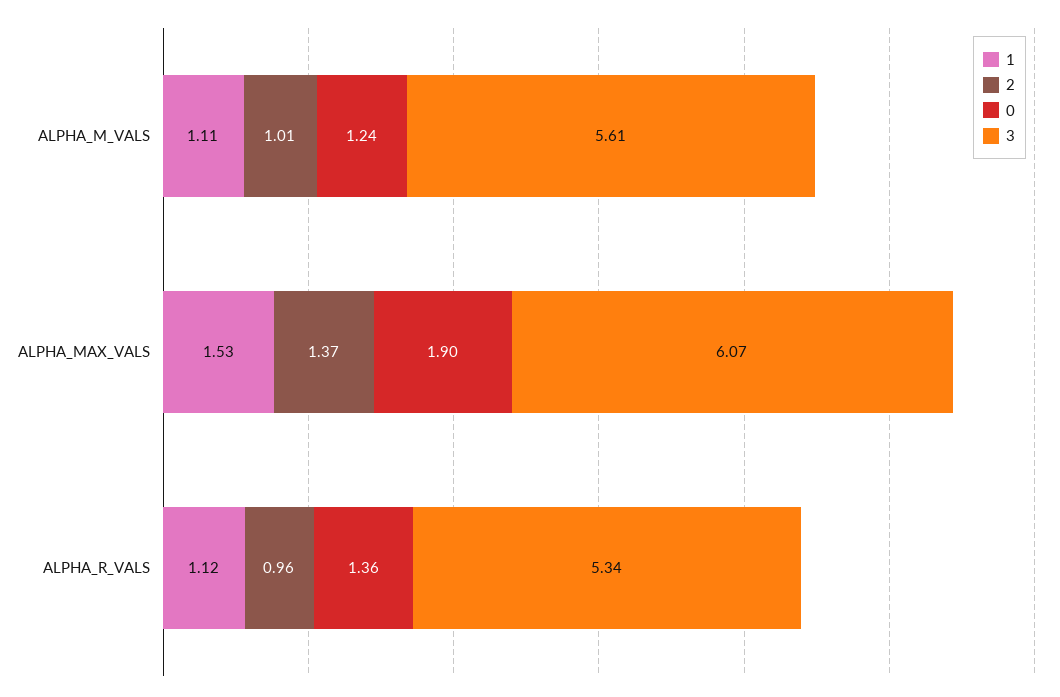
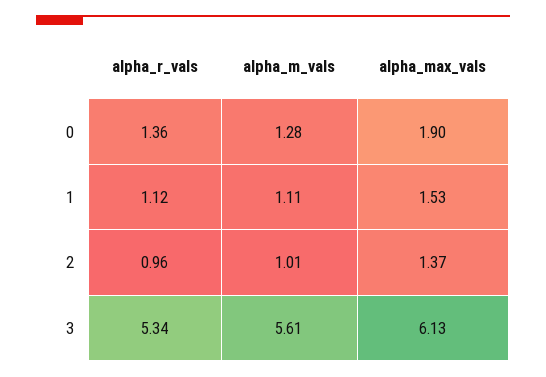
  {
    "1": {
      "ALPHA_M_VALS": 1.11,
      "ALPHA_MAX_VALS": 1.53,
      "ALPHA_R_VALS": 1.12
    },
    "2": {
      "ALPHA_M_VALS": 1.01,
      "ALPHA_MAX_VALS": 1.37,
      "ALPHA_R_VALS": 0.96
    },
    "0": {
-     "ALPHA_M_VALS": 1.24,
+     "ALPHA_M_VALS": 1.28,
      "ALPHA_MAX_VALS": 1.9,
      "ALPHA_R_VALS": 1.36
    },
    "3": {
      "ALPHA_M_VALS": 5.61,
-     "ALPHA_MAX_VALS": 6.07,
+     "ALPHA_MAX_VALS": 6.13,
      "ALPHA_R_VALS": 5.34
    }
  }

